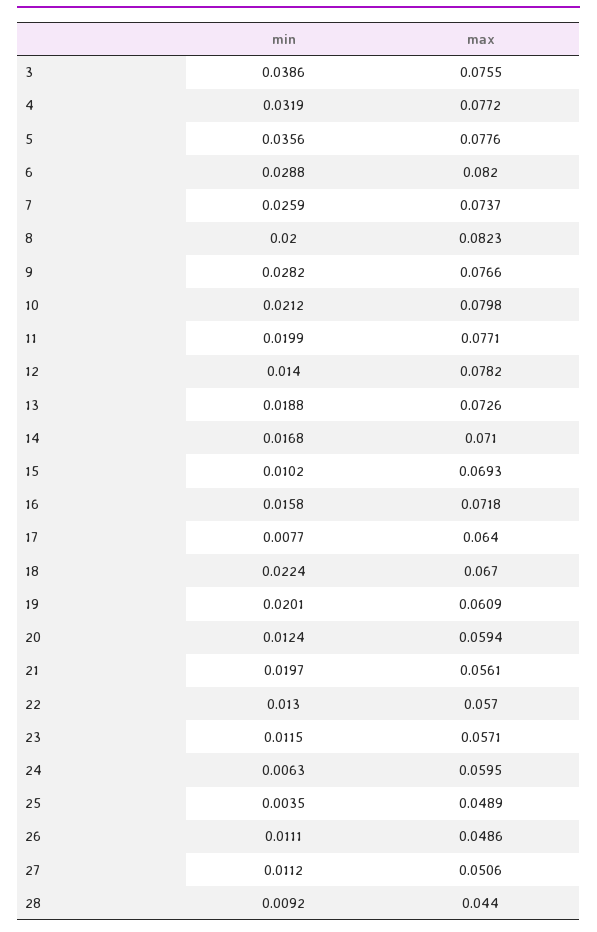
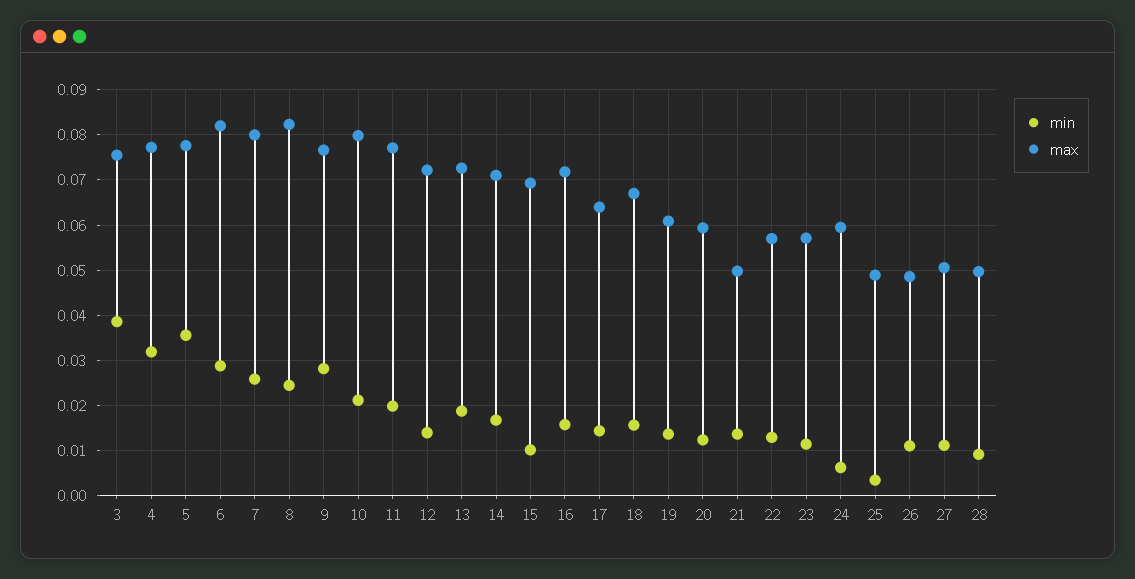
  {
    "min": {
      "3": 0.0386,
      "4": 0.0319,
      "5": 0.0356,
      "6": 0.0288,
      "7": 0.0259,
-     "8": 0.02,
+     "8": 0.024,
      "9": 0.0282,
      "10": 0.0212,
      "11": 0.0199,
      "12": 0.014,
      "13": 0.0188,
      "14": 0.0168,
      "15": 0.0102,
      "16": 0.0158,
-     "17": 0.0077,
+     "17": 0.014,
-     "18": 0.0224,
+     "18": 0.016,
-     "19": 0.0201,
+     "19": 0.014,
      "20": 0.0124,
-     "21": 0.0197,
+     "21": 0.014,
      "22": 0.013,
      "23": 0.0115,
      "24": 0.0063,
      "25": 0.0035,
      "26": 0.0111,
      "27": 0.0112,
      "28": 0.0092
    },
    "max": {
      "3": 0.0755,
      "4": 0.0772,
      "5": 0.0776,
      "6": 0.082,
-     "7": 0.0737,
+     "7": 0.08,
      "8": 0.0823,
      "9": 0.0766,
      "10": 0.0798,
      "11": 0.0771,
-     "12": 0.0782,
+     "12": 0.072,
      "13": 0.0726,
      "14": 0.071,
      "15": 0.0693,
      "16": 0.0718,
      "17": 0.064,
      "18": 0.067,
      "19": 0.0609,
      "20": 0.0594,
-     "21": 0.0561,
+     "21": 0.05,
      "22": 0.057,
      "23": 0.0571,
      "24": 0.0595,
      "25": 0.0489,
      "26": 0.0486,
      "27": 0.0506,
-     "28": 0.044
+     "28": 0.05
    }
  }

